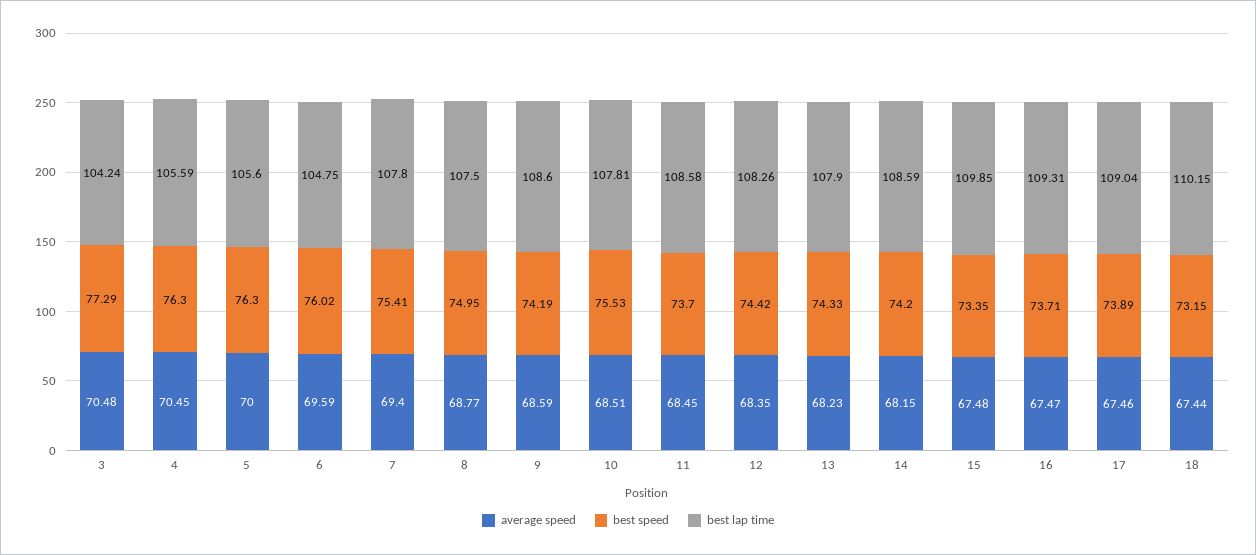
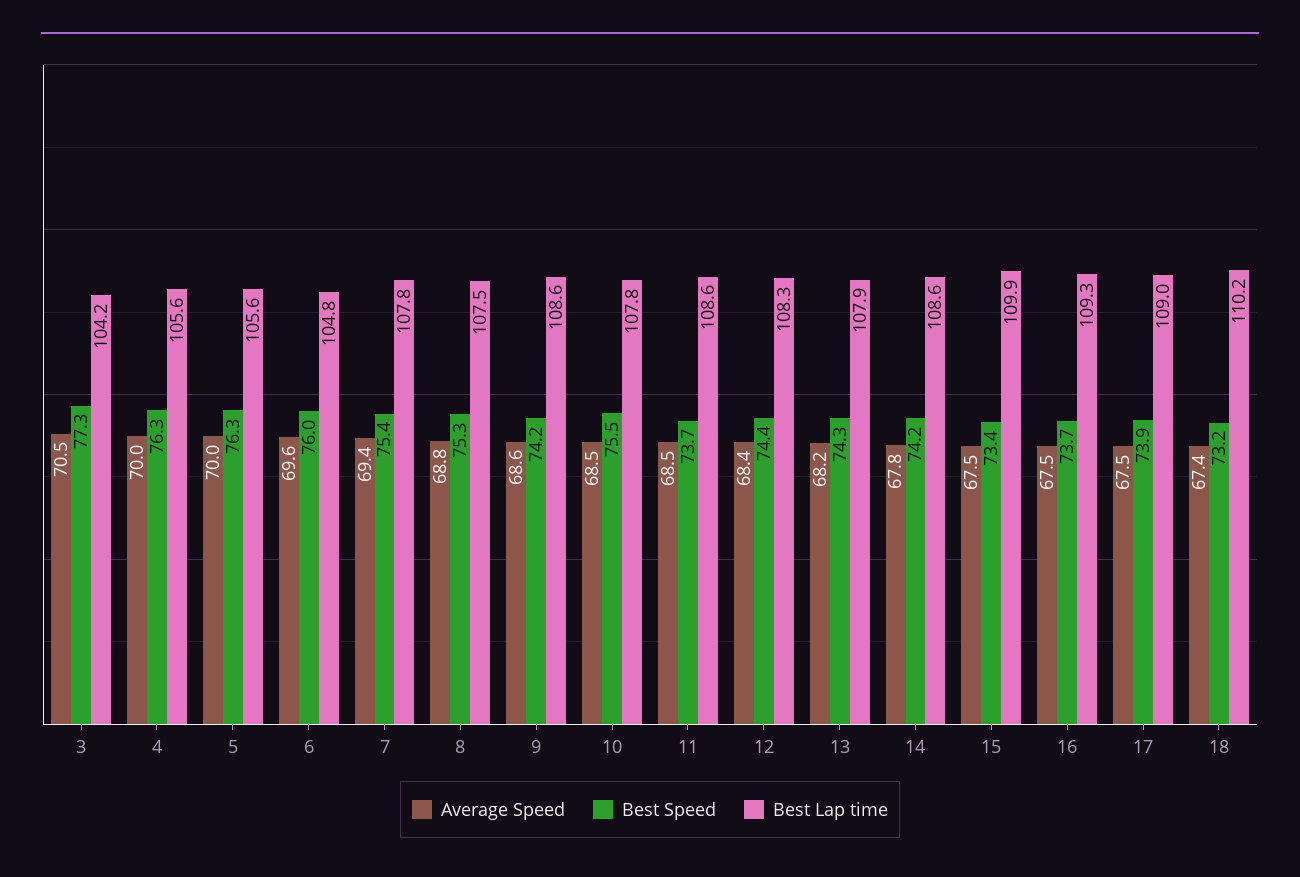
  {
    "average speed": {
      "3": 70.48,
-     "4": 70.45,
+     "4": 70,
      "5": 70,
      "6": 69.59,
      "7": 69.4,
      "8": 68.77,
      "9": 68.59,
      "10": 68.51,
      "11": 68.45,
      "12": 68.35,
      "13": 68.23,
-     "14": 68.15,
+     "14": 67.8,
      "15": 67.48,
      "16": 67.47,
      "17": 67.46,
      "18": 67.44
    },
    "best speed": {
      "3": 77.29,
      "4": 76.3,
      "5": 76.3,
      "6": 76.02,
      "7": 75.41,
-     "8": 74.95,
+     "8": 75.3,
      "9": 74.19,
      "10": 75.53,
      "11": 73.7,
      "12": 74.42,
      "13": 74.33,
      "14": 74.2,
      "15": 73.35,
      "16": 73.71,
      "17": 73.89,
      "18": 73.15
    },
    "best lap time": {
      "3": 104.24,
      "4": 105.59,
      "5": 105.6,
      "6": 104.75,
      "7": 107.8,
      "8": 107.5,
      "9": 108.6,
      "10": 107.81,
      "11": 108.58,
      "12": 108.26,
      "13": 107.9,
      "14": 108.59,
      "15": 109.85,
      "16": 109.31,
      "17": 109.04,
      "18": 110.15
    }
  }

